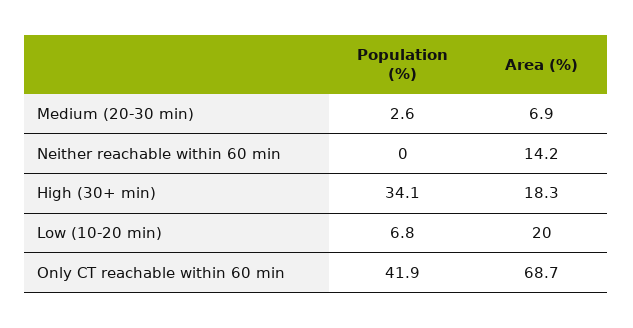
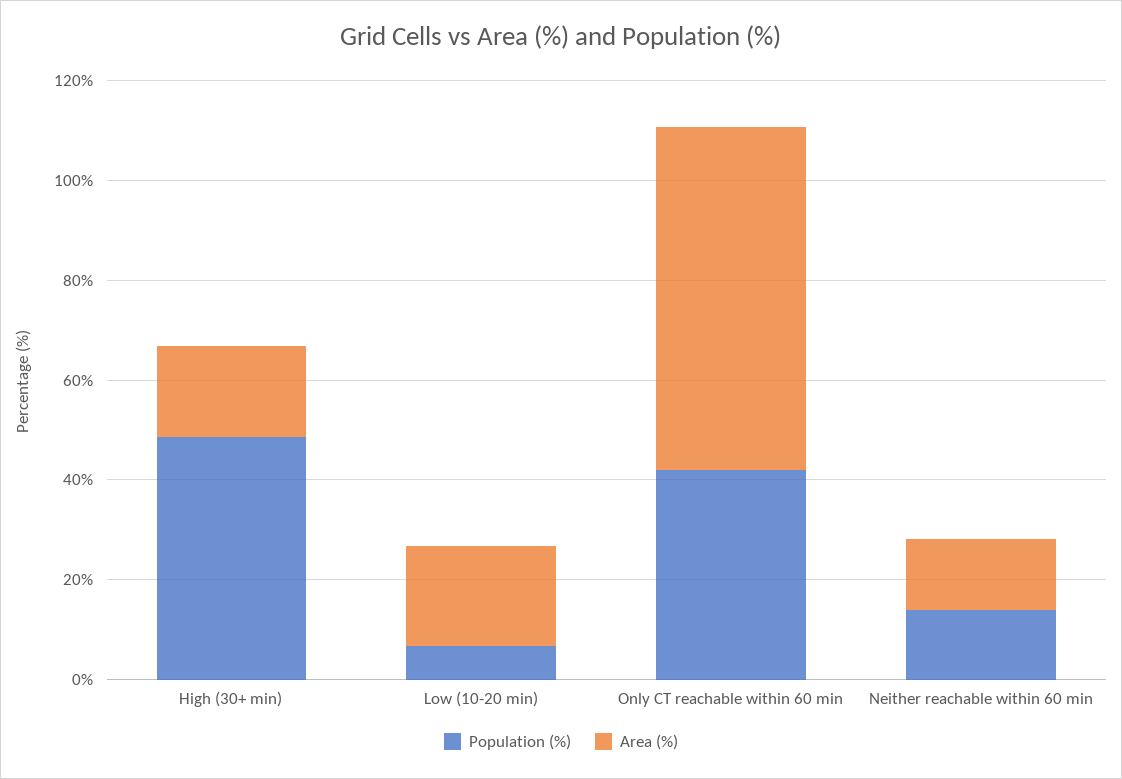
  {
    "Population (%)": {
-     "Medium (20-30 min)": 2.6,
-     "Neither reachable within 60 min": 0,
+     "Neither reachable within 60 min": 15,
-     "High (30+ min)": 34.1,
+     "High (30+ min)": 50,
      "Low (10-20 min)": 6.8,
      "Only CT reachable within 60 min": 41.9
    },
    "Area (%)": {
-     "Medium (20-30 min)": 6.9,
      "Neither reachable within 60 min": 14.2,
      "High (30+ min)": 18.3,
      "Low (10-20 min)": 20,
      "Only CT reachable within 60 min": 68.7
    }
  }

